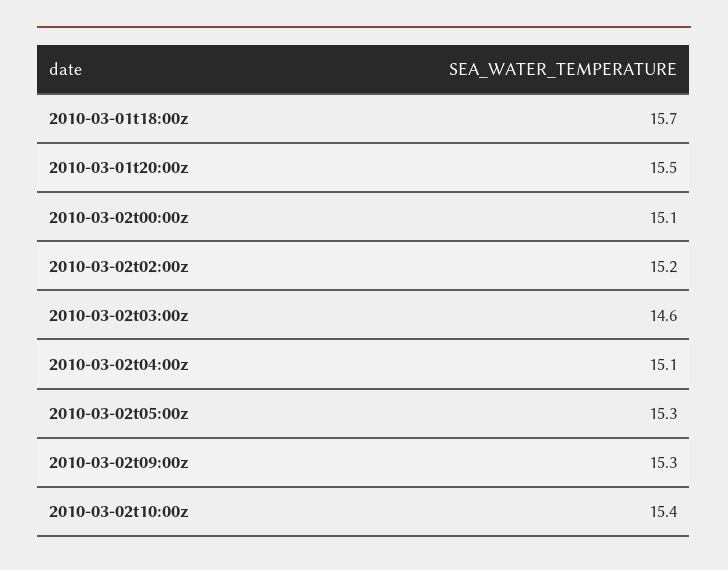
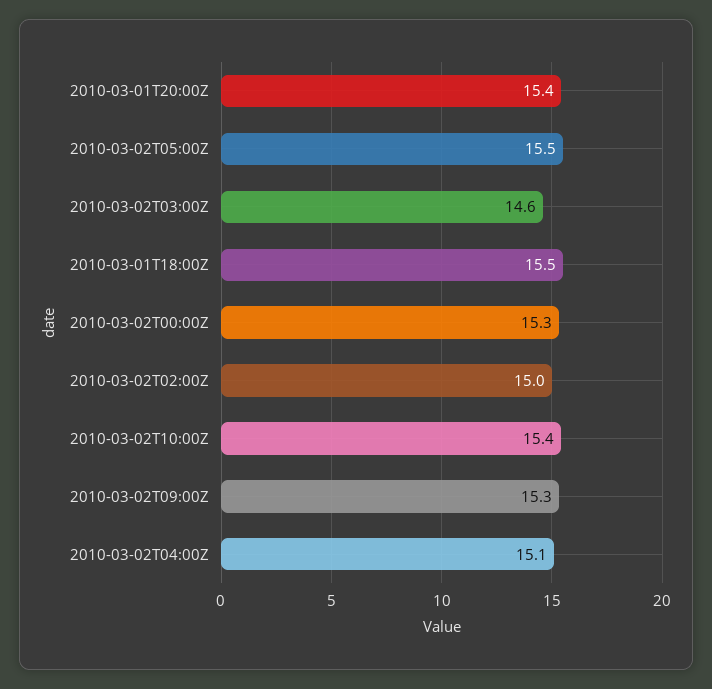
  {
-   "2010-03-01t18:00z": 15.7,
+   "2010-03-01t18:00z": 15.5,
-   "2010-03-01t20:00z": 15.5,
+   "2010-03-01t20:00z": 15.4,
-   "2010-03-02t00:00z": 15.1,
+   "2010-03-02t00:00z": 15.3,
-   "2010-03-02t02:00z": 15.2,
+   "2010-03-02t02:00z": 15,
    "2010-03-02t03:00z": 14.6,
    "2010-03-02t04:00z": 15.1,
-   "2010-03-02t05:00z": 15.3,
+   "2010-03-02t05:00z": 15.5,
    "2010-03-02t09:00z": 15.3,
    "2010-03-02t10:00z": 15.4
  }

